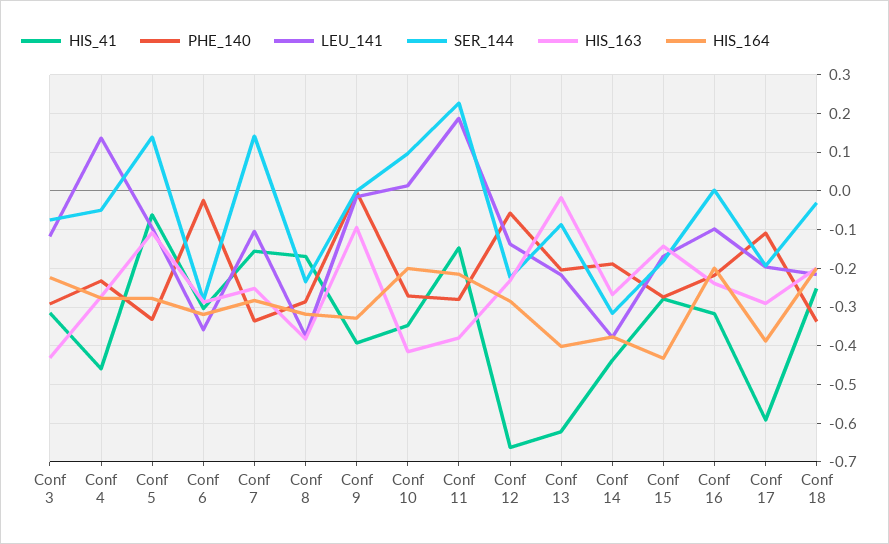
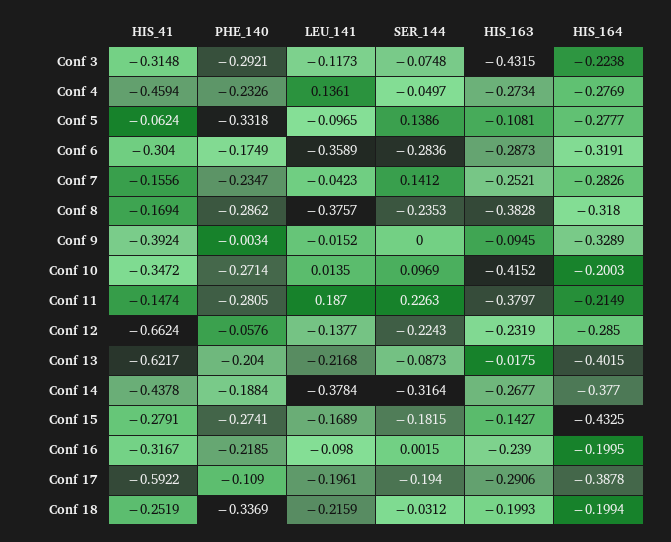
  {
    "HIS_41": {
      "Conf 3": -0.3148,
      "Conf 4": -0.4594,
      "Conf 5": -0.0624,
      "Conf 6": -0.304,
      "Conf 7": -0.1556,
      "Conf 8": -0.1694,
      "Conf 9": -0.3924,
      "Conf 10": -0.3472,
      "Conf 11": -0.1474,
      "Conf 12": -0.6624,
      "Conf 13": -0.6217,
      "Conf 14": -0.4378,
      "Conf 15": -0.2791,
      "Conf 16": -0.3167,
      "Conf 17": -0.5922,
      "Conf 18": -0.2519
    },
    "PHE_140": {
      "Conf 3": -0.2921,
      "Conf 4": -0.2326,
      "Conf 5": -0.3318,
-     "Conf 6": -0.02,
+     "Conf 6": -0.1749,
-     "Conf 7": -0.34,
+     "Conf 7": -0.2347,
      "Conf 8": -0.2862,
      "Conf 9": -0.0034,
      "Conf 10": -0.2714,
      "Conf 11": -0.2805,
      "Conf 12": -0.0576,
      "Conf 13": -0.204,
      "Conf 14": -0.1884,
      "Conf 15": -0.2741,
      "Conf 16": -0.2185,
      "Conf 17": -0.109,
      "Conf 18": -0.3369
    },
    "LEU_141": {
      "Conf 3": -0.1173,
      "Conf 4": 0.1361,
      "Conf 5": -0.0965,
      "Conf 6": -0.3589,
-     "Conf 7": -0.1,
+     "Conf 7": -0.0423,
      "Conf 8": -0.3757,
      "Conf 9": -0.0152,
      "Conf 10": 0.0135,
      "Conf 11": 0.187,
      "Conf 12": -0.1377,
      "Conf 13": -0.2168,
      "Conf 14": -0.3784,
      "Conf 15": -0.1689,
      "Conf 16": -0.098,
      "Conf 17": -0.1961,
      "Conf 18": -0.2159
    },
    "SER_144": {
      "Conf 3": -0.0748,
      "Conf 4": -0.0497,
      "Conf 5": 0.1386,
      "Conf 6": -0.2836,
      "Conf 7": 0.1412,
      "Conf 8": -0.2353,
      "Conf 9": 0,
      "Conf 10": 0.0969,
      "Conf 11": 0.2263,
      "Conf 12": -0.2243,
      "Conf 13": -0.0873,
      "Conf 14": -0.3164,
      "Conf 15": -0.1815,
      "Conf 16": 0.0015,
      "Conf 17": -0.194,
      "Conf 18": -0.0312
    },
    "HIS_163": {
      "Conf 3": -0.4315,
      "Conf 4": -0.2734,
      "Conf 5": -0.1081,
      "Conf 6": -0.2873,
      "Conf 7": -0.2521,
      "Conf 8": -0.3828,
      "Conf 9": -0.0945,
      "Conf 10": -0.4152,
      "Conf 11": -0.3797,
      "Conf 12": -0.2319,
      "Conf 13": -0.0175,
      "Conf 14": -0.2677,
      "Conf 15": -0.1427,
      "Conf 16": -0.239,
      "Conf 17": -0.2906,
      "Conf 18": -0.1993
    },
    "HIS_164": {
      "Conf 3": -0.2238,
      "Conf 4": -0.2769,
      "Conf 5": -0.2777,
      "Conf 6": -0.3191,
      "Conf 7": -0.2826,
      "Conf 8": -0.318,
      "Conf 9": -0.3289,
      "Conf 10": -0.2003,
      "Conf 11": -0.2149,
      "Conf 12": -0.285,
      "Conf 13": -0.4015,
      "Conf 14": -0.377,
      "Conf 15": -0.4325,
      "Conf 16": -0.1995,
      "Conf 17": -0.3878,
      "Conf 18": -0.1994
    }
  }

